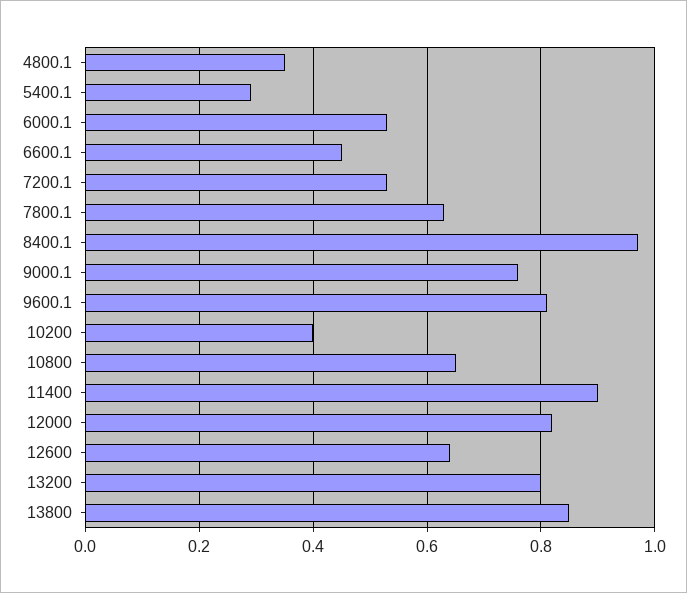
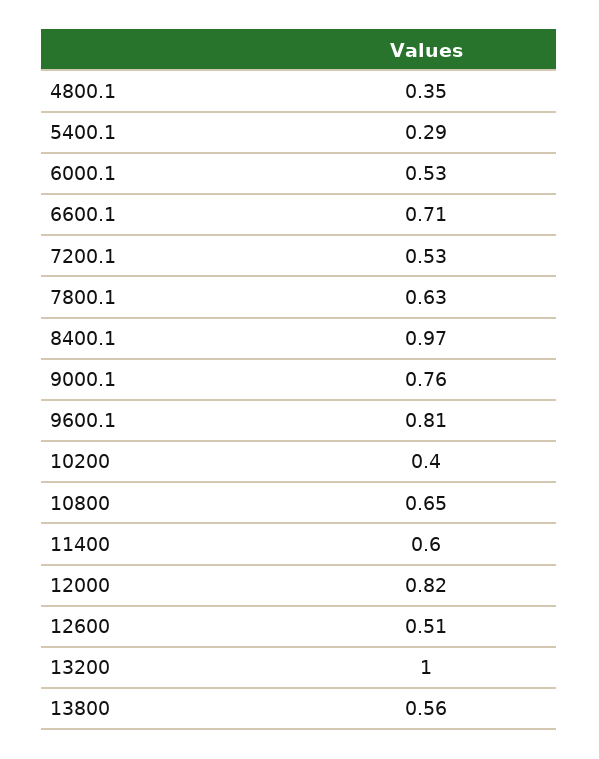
  {
    "4800.1": 0.35,
    "5400.1": 0.29,
    "6000.1": 0.53,
-   "6600.1": 0.45,
+   "6600.1": 0.71,
    "7200.1": 0.53,
    "7800.1": 0.63,
    "8400.1": 0.97,
    "9000.1": 0.76,
    "9600.1": 0.81,
    "10200": 0.4,
    "10800": 0.65,
-   "11400": 0.9,
+   "11400": 0.6,
    "12000": 0.82,
-   "12600": 0.65,
+   "12600": 0.51,
-   "13200": 0.8,
+   "13200": 1,
-   "13800": 0.85
+   "13800": 0.56
  }

